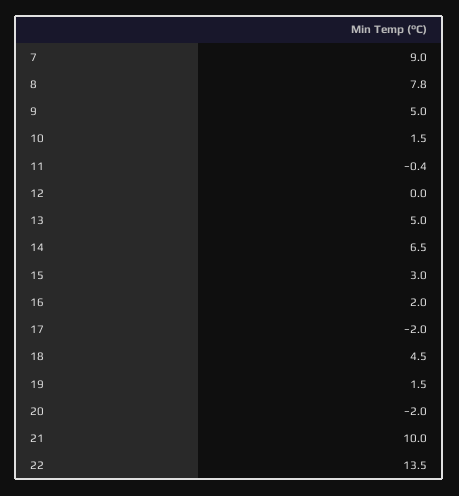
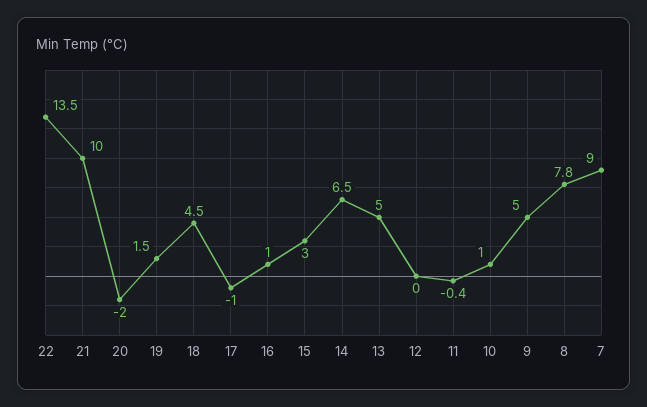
  {
    "7": 9,
    "8": 7.8,
    "9": 5,
-   "10": 1.5,
+   "10": 1,
    "11": -0.4,
    "12": 0,
    "13": 5,
    "14": 6.5,
    "15": 3,
-   "16": 2,
+   "16": 1,
-   "17": -2,
+   "17": -1,
    "18": 4.5,
    "19": 1.5,
    "20": -2,
    "21": 10,
    "22": 13.5
  }

